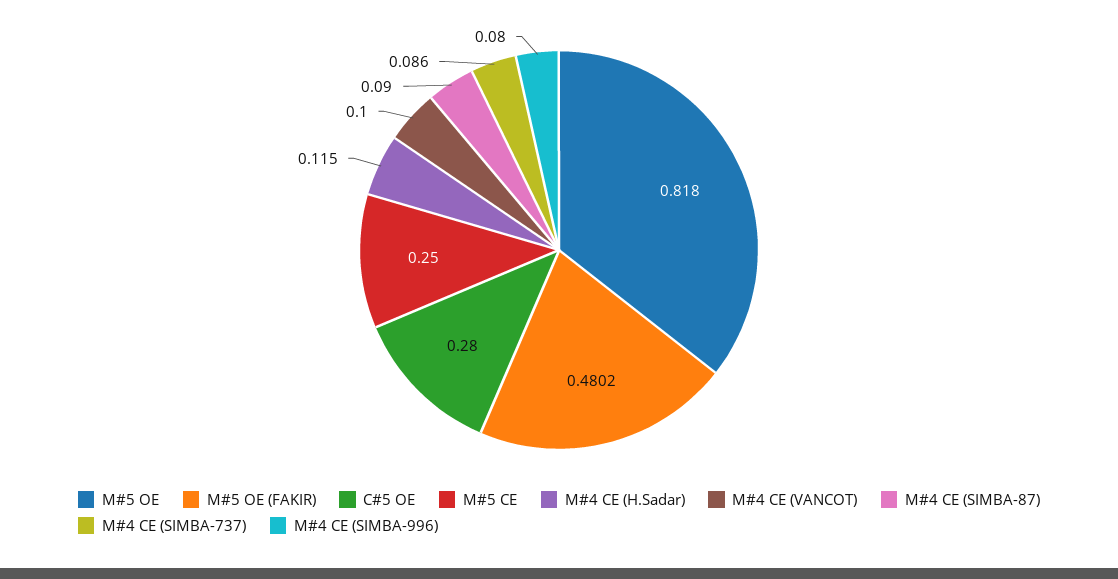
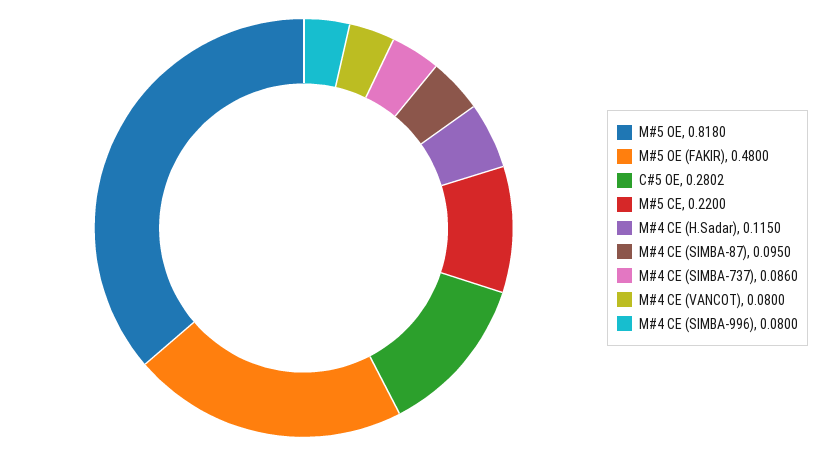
  {
    "M#5 OE": 0.818,
-   "M#5 OE (FAKIR)": 0.4802,
+   "M#5 OE (FAKIR)": 0.48,
-   "C#5 OE": 0.28,
+   "C#5 OE": 0.2802,
-   "M#5 CE": 0.25,
+   "M#5 CE": 0.22,
    "M#4 CE (H.Sadar)": 0.115,
-   "M#4 CE (VANCOT)": 0.1,
+   "M#4 CE (VANCOT)": 0.08,
-   "M#4 CE (SIMBA-87)": 0.09,
+   "M#4 CE (SIMBA-87)": 0.095,
    "M#4 CE (SIMBA-737)": 0.086,
    "M#4 CE (SIMBA-996)": 0.08
  }

